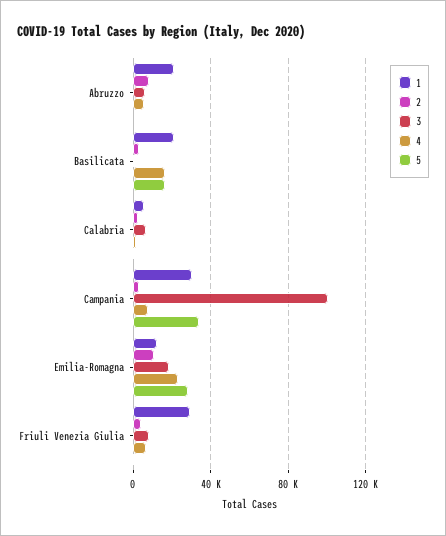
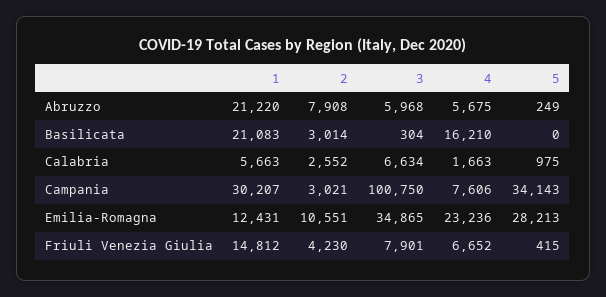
  {
    "1": {
      "Abruzzo": 21220,
      "Basilicata": 21083,
      "Calabria": 5663,
      "Campania": 30207,
      "Emilia-Romagna": 12431,
-     "Friuli Venezia Giulia": 30000
+     "Friuli Venezia Giulia": 14812
    },
    "2": {
      "Abruzzo": 7908,
      "Basilicata": 3014,
      "Calabria": 2552,
      "Campania": 3021,
      "Emilia-Romagna": 10551,
      "Friuli Venezia Giulia": 4230
    },
    "3": {
      "Abruzzo": 5968,
      "Basilicata": 304,
      "Calabria": 6634,
      "Campania": 100750,
-     "Emilia-Romagna": 20000,
+     "Emilia-Romagna": 34865,
      "Friuli Venezia Giulia": 7901
    },
    "4": {
      "Abruzzo": 5675,
      "Basilicata": 16210,
      "Calabria": 1663,
      "Campania": 7606,
      "Emilia-Romagna": 23236,
      "Friuli Venezia Giulia": 6652
    },
    "5": {
      "Abruzzo": 249,
-     "Basilicata": 15000,
+     "Basilicata": 0,
      "Calabria": 975,
      "Campania": 34143,
      "Emilia-Romagna": 28213,
      "Friuli Venezia Giulia": 415
    }
  }

